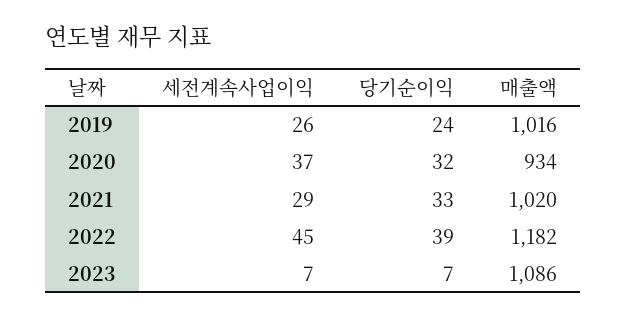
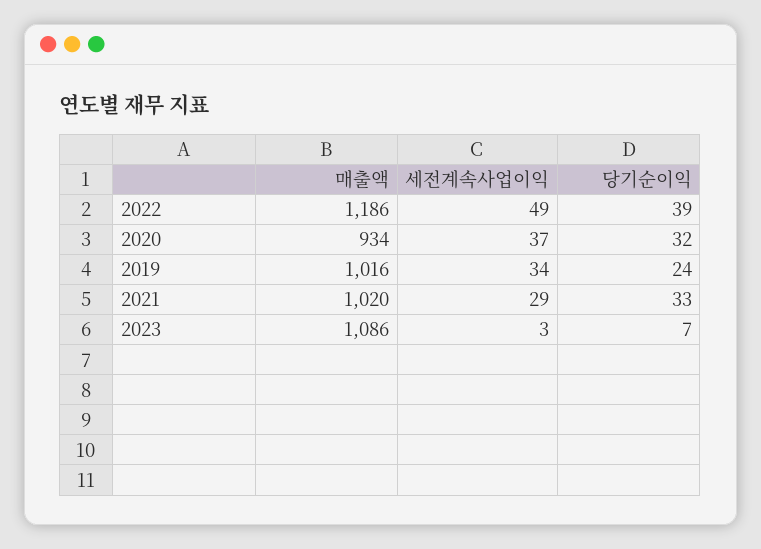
  {
    "세전계속사업이익": {
-     "2019": 26,
+     "2019": 34,
      "2020": 37,
      "2021": 29,
-     "2022": 45,
+     "2022": 49,
-     "2023": 7
+     "2023": 3
    },
    "당기순이익": {
      "2019": 24,
      "2020": 32,
      "2021": 33,
      "2022": 39,
      "2023": 7
    },
    "매출액": {
      "2019": 1016,
      "2020": 934,
      "2021": 1020,
-     "2022": 1182,
+     "2022": 1186,
      "2023": 1086
    }
  }

